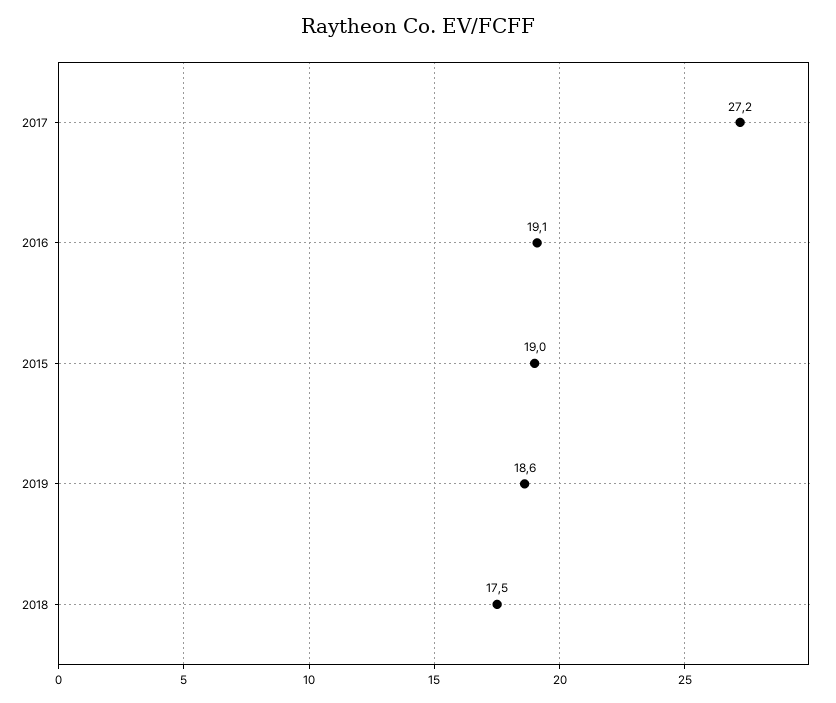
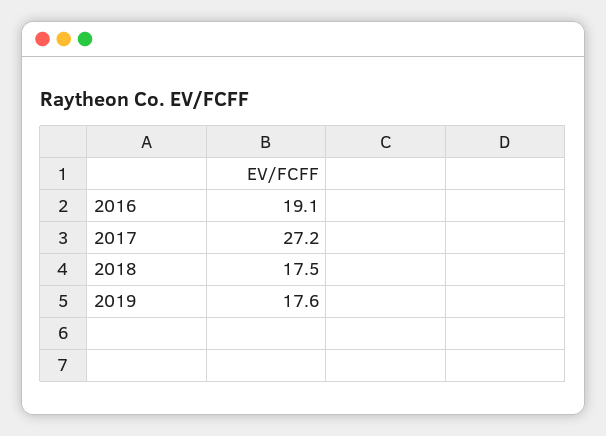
  {
    "2017": 27.2,
    "2016": 19.1,
-   "2015": 19,
-   "2019": 18.6,
+   "2019": 17.6,
    "2018": 17.5
  }

